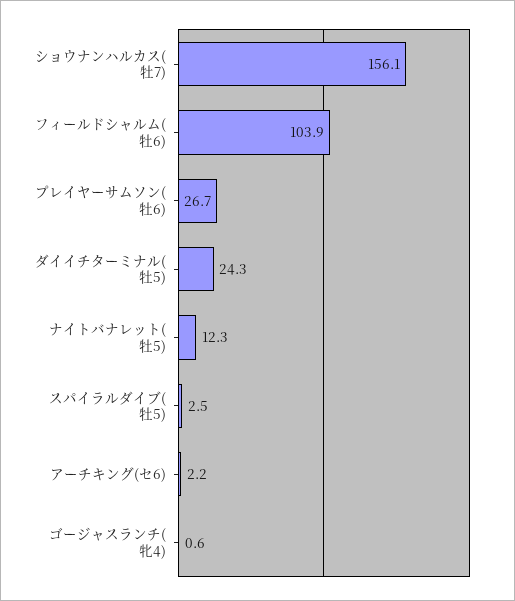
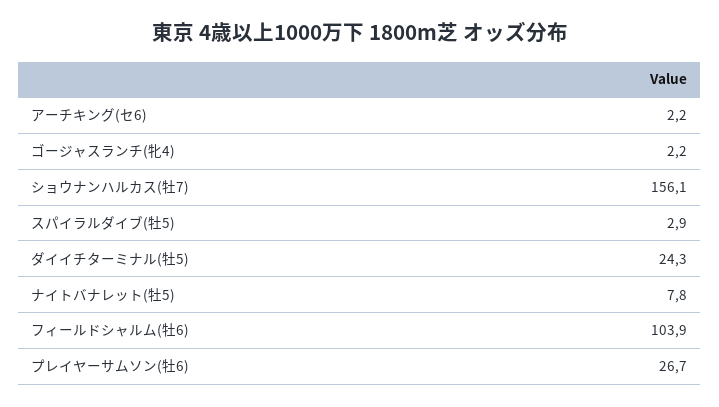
  {
    "ショウナンハルカス(牡7)": 156.1,
    "フィールドシャルム(牡6)": 103.9,
    "プレイヤーサムソン(牡6)": 26.7,
    "ダイイチターミナル(牡5)": 24.3,
-   "ナイトバナレット(牡5)": 12.3,
+   "ナイトバナレット(牡5)": 7.8,
-   "スパイラルダイブ(牡5)": 2.5,
+   "スパイラルダイブ(牡5)": 2.9,
    "アーチキング(セ6)": 2.2,
-   "ゴージャスランチ(牝4)": 0.6
+   "ゴージャスランチ(牝4)": 2.2
  }

